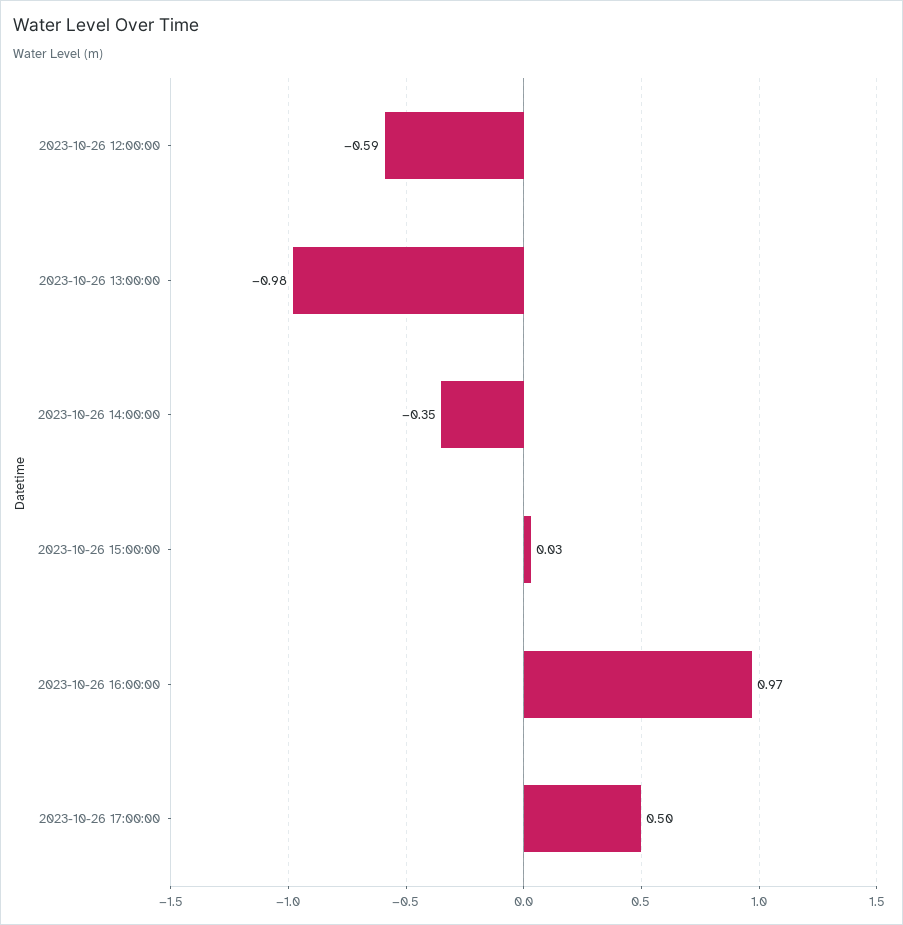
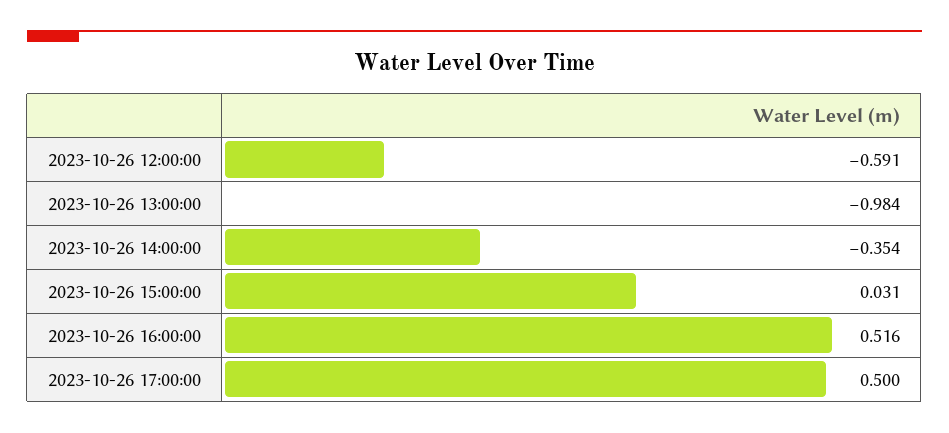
  {
    "2023-10-26 12:00:00": -0.591,
    "2023-10-26 13:00:00": -0.984,
    "2023-10-26 14:00:00": -0.354,
    "2023-10-26 15:00:00": 0.031,
-   "2023-10-26 16:00:00": 0.97,
+   "2023-10-26 16:00:00": 0.516,
    "2023-10-26 17:00:00": 0.5
  }

